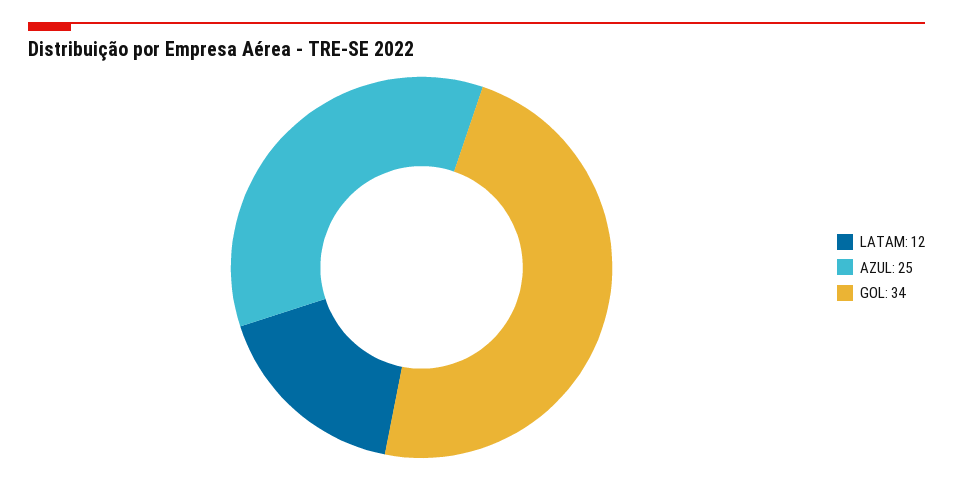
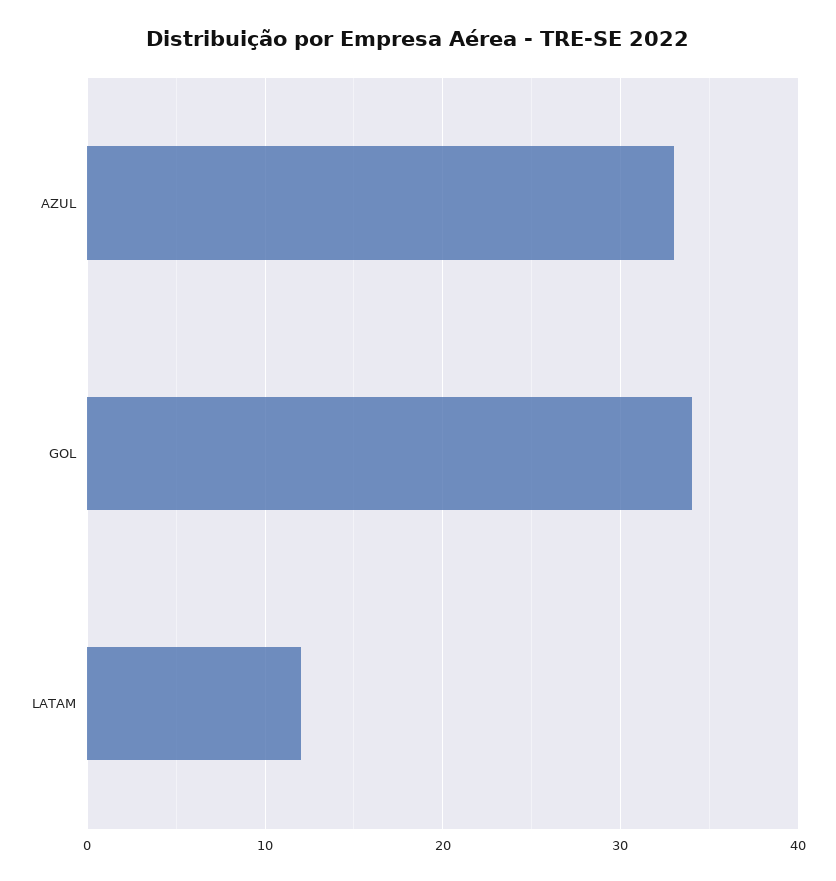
  {
    "LATAM": 12,
-   "AZUL": 25,
+   "AZUL": 33,
    "GOL": 34
  }

